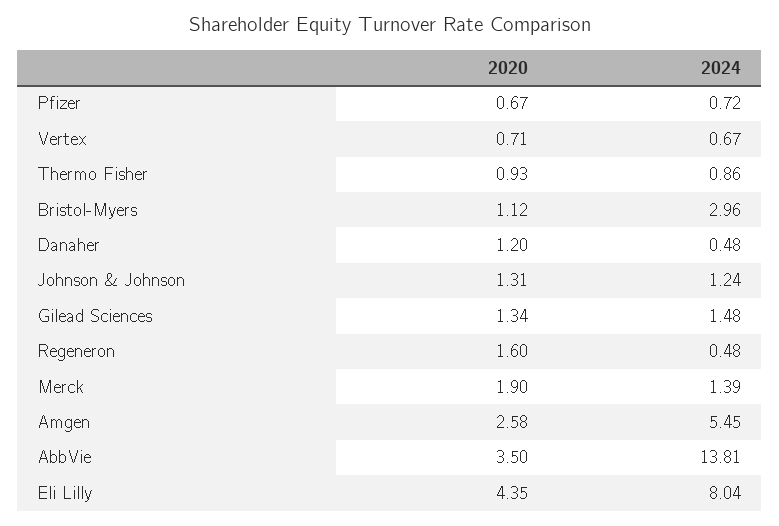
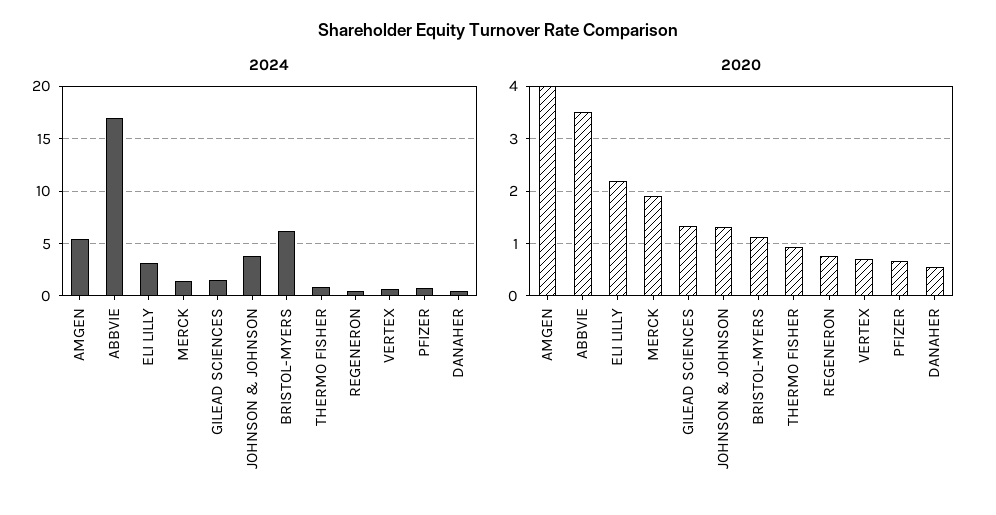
  {
    "2020": {
      "Pfizer": 0.67,
      "Vertex": 0.71,
      "Thermo Fisher": 0.93,
      "Bristol-Myers": 1.12,
-     "Danaher": 1.2,
+     "Danaher": 0.6,
      "Johnson & Johnson": 1.31,
      "Gilead Sciences": 1.34,
-     "Regeneron": 1.6,
+     "Regeneron": 0.8,
      "Merck": 1.9,
-     "Amgen": 2.58,
+     "Amgen": 4,
      "AbbVie": 3.5,
-     "Eli Lilly": 4.35
+     "Eli Lilly": 2.2
    },
    "2024": {
      "Pfizer": 0.72,
      "Vertex": 0.67,
      "Thermo Fisher": 0.86,
-     "Bristol-Myers": 2.96,
+     "Bristol-Myers": 6,
      "Danaher": 0.48,
-     "Johnson & Johnson": 1.24,
+     "Johnson & Johnson": 4,
      "Gilead Sciences": 1.48,
      "Regeneron": 0.48,
      "Merck": 1.39,
      "Amgen": 5.45,
-     "AbbVie": 13.81,
+     "AbbVie": 17,
-     "Eli Lilly": 8.04
+     "Eli Lilly": 3
    }
  }

